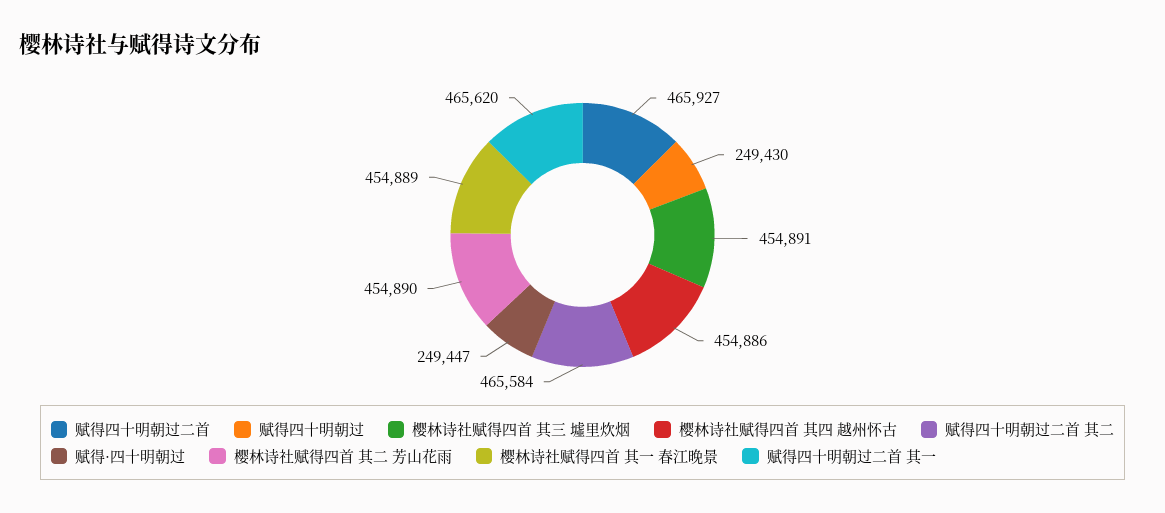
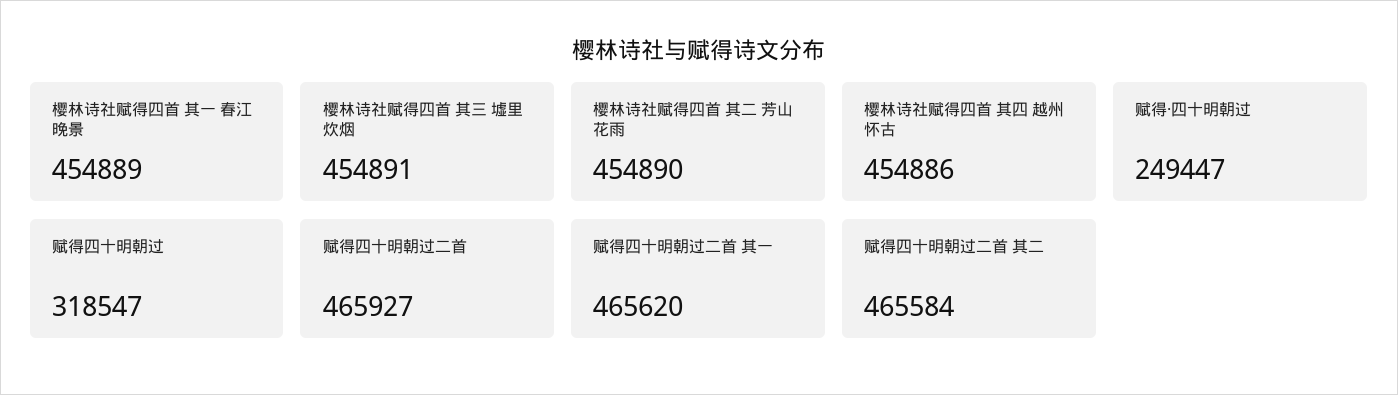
  {
    "赋得四十明朝过二首": 465927,
-   "赋得四十明朝过": 249430,
+   "赋得四十明朝过": 318547,
    "樱林诗社赋得四首 其三 墟里炊烟": 454891,
    "樱林诗社赋得四首 其四 越州怀古": 454886,
    "赋得四十明朝过二首 其二": 465584,
    "赋得·四十明朝过": 249447,
    "樱林诗社赋得四首 其二 芳山花雨": 454890,
    "樱林诗社赋得四首 其一 春江晚景": 454889,
    "赋得四十明朝过二首 其一": 465620
  }

